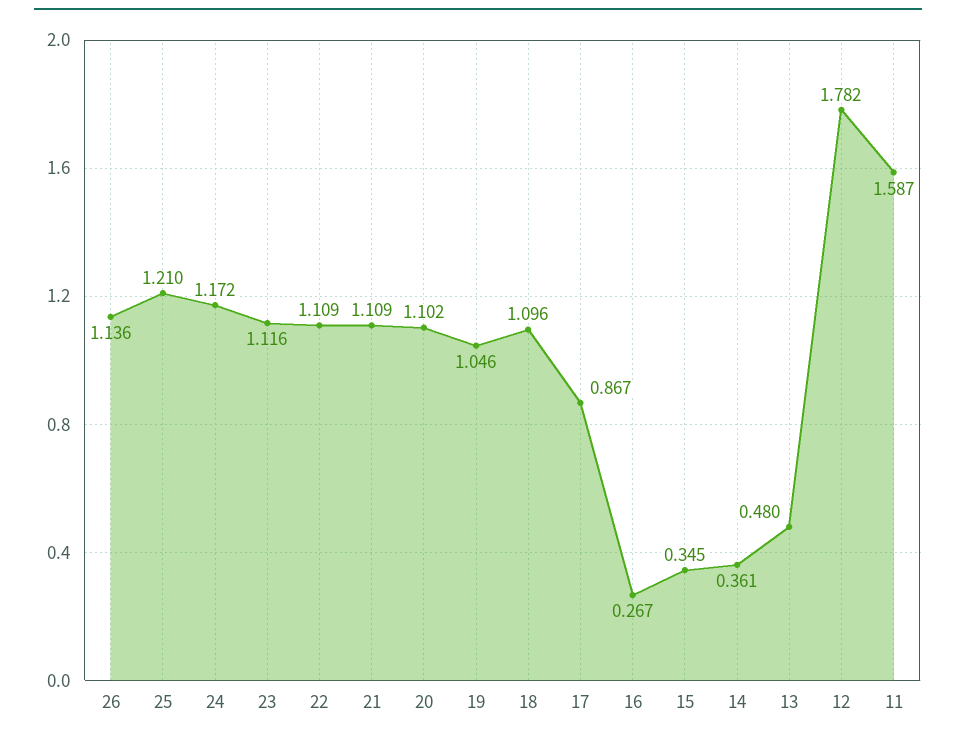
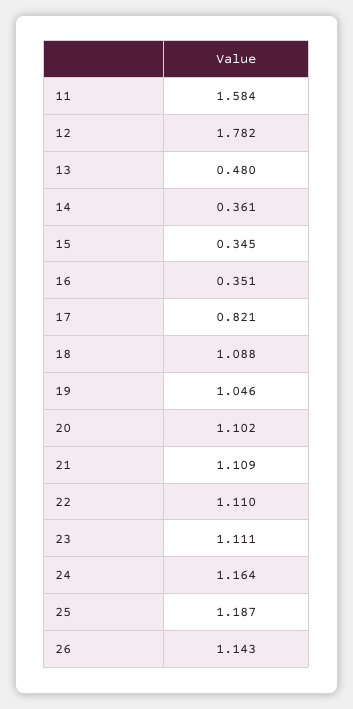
  {
-   "26": 1.136,
+   "26": 1.143,
-   "25": 1.21,
+   "25": 1.187,
-   "24": 1.172,
+   "24": 1.164,
-   "23": 1.116,
+   "23": 1.111,
-   "22": 1.109,
+   "22": 1.11,
    "21": 1.109,
    "20": 1.102,
    "19": 1.046,
-   "18": 1.096,
+   "18": 1.088,
-   "17": 0.867,
+   "17": 0.821,
-   "16": 0.267,
+   "16": 0.351,
    "15": 0.345,
    "14": 0.361,
    "13": 0.48,
    "12": 1.782,
-   "11": 1.587
+   "11": 1.584
  }

